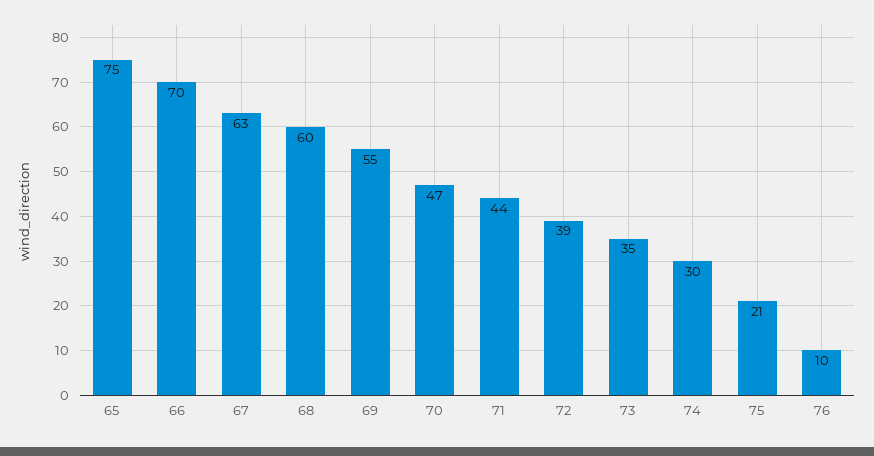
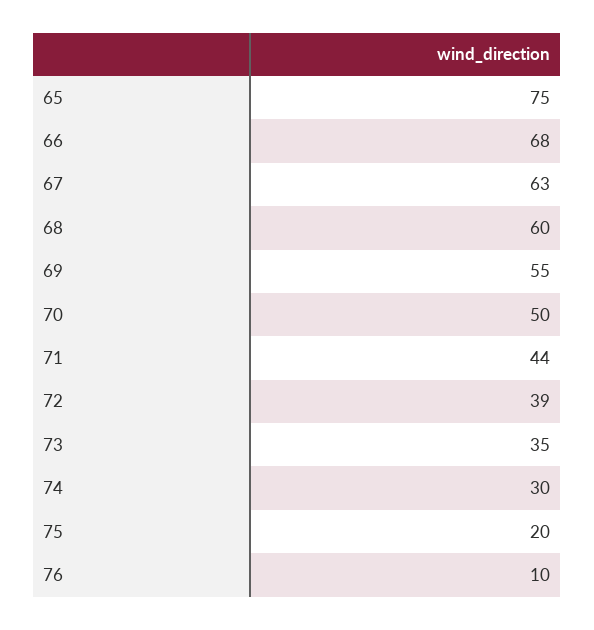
  {
    "65": 75,
-   "66": 70,
+   "66": 68,
    "67": 63,
    "68": 60,
    "69": 55,
-   "70": 47,
+   "70": 50,
    "71": 44,
    "72": 39,
    "73": 35,
    "74": 30,
-   "75": 21,
+   "75": 20,
    "76": 10
  }

